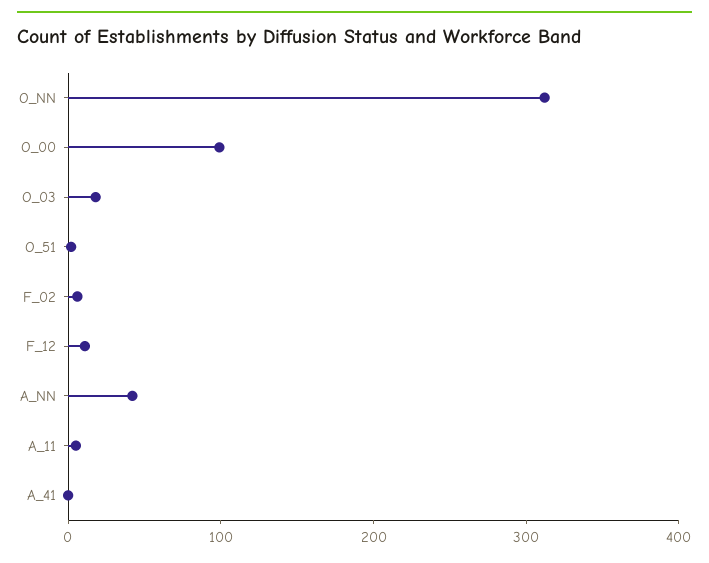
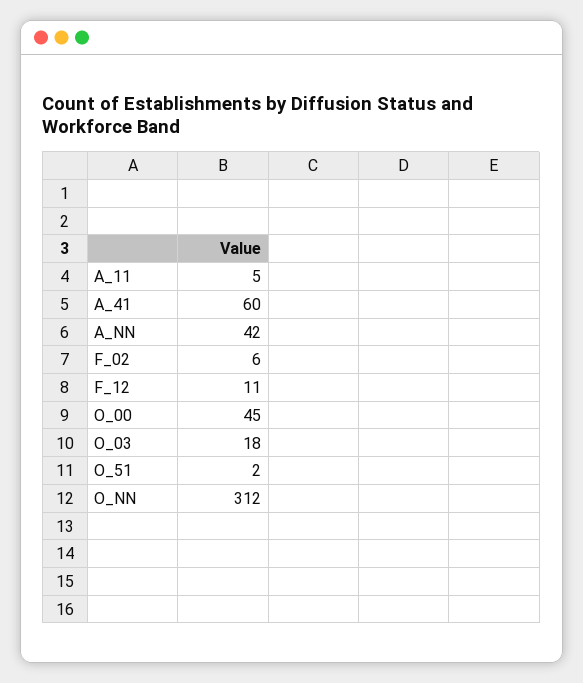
  {
    "O_NN": 312,
-   "O_00": 100,
+   "O_00": 45,
    "O_03": 18,
    "O_51": 2,
    "F_02": 6,
    "F_12": 11,
    "A_NN": 42,
    "A_11": 5,
-   "A_41": 0
+   "A_41": 60
  }

